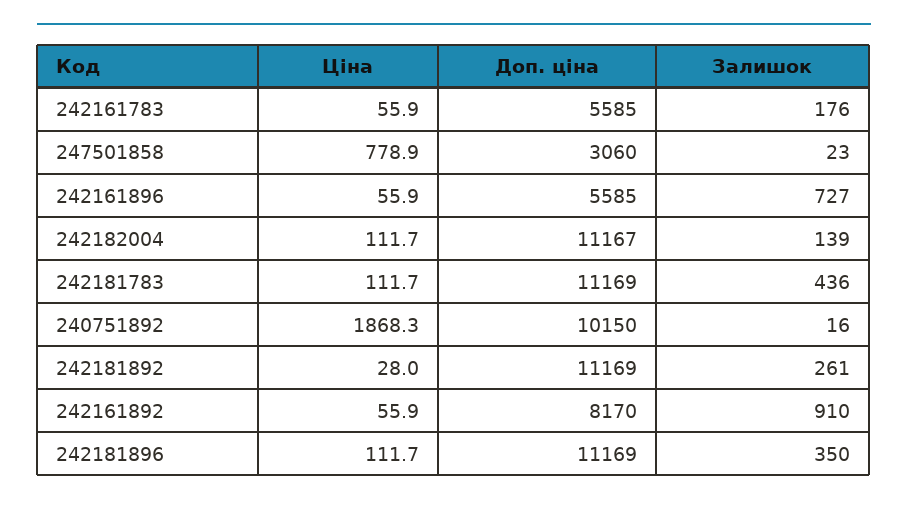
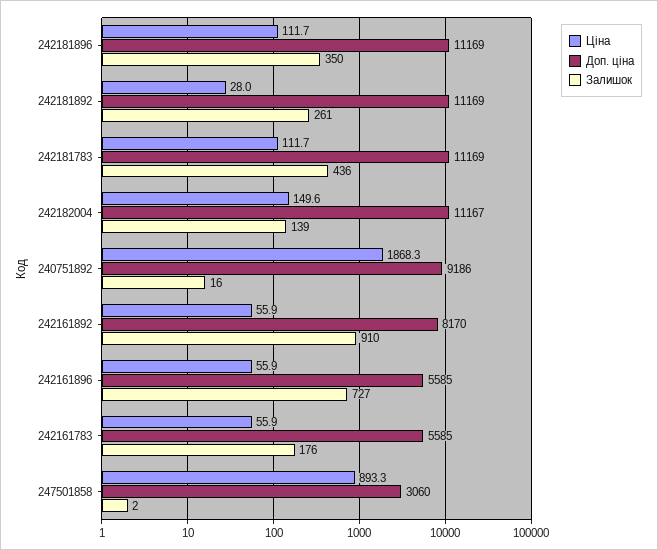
  {
    "Ціна": {
      "242161783": 55.9,
-     "247501858": 778.9,
+     "247501858": 893.3,
      "242161896": 55.9,
-     "242182004": 111.7,
+     "242182004": 149.6,
      "242181783": 111.7,
      "240751892": 1868.3,
      "242181892": 28,
      "242161892": 55.9,
      "242181896": 111.7
    },
    "Доп. ціна": {
      "242161783": 5585,
      "247501858": 3060,
      "242161896": 5585,
      "242182004": 11167,
      "242181783": 11169,
-     "240751892": 10150,
+     "240751892": 9186,
      "242181892": 11169,
      "242161892": 8170,
      "242181896": 11169
    },
    "Залишок": {
      "242161783": 176,
-     "247501858": 23,
+     "247501858": 2,
      "242161896": 727,
      "242182004": 139,
      "242181783": 436,
      "240751892": 16,
      "242181892": 261,
      "242161892": 910,
      "242181896": 350
    }
  }

